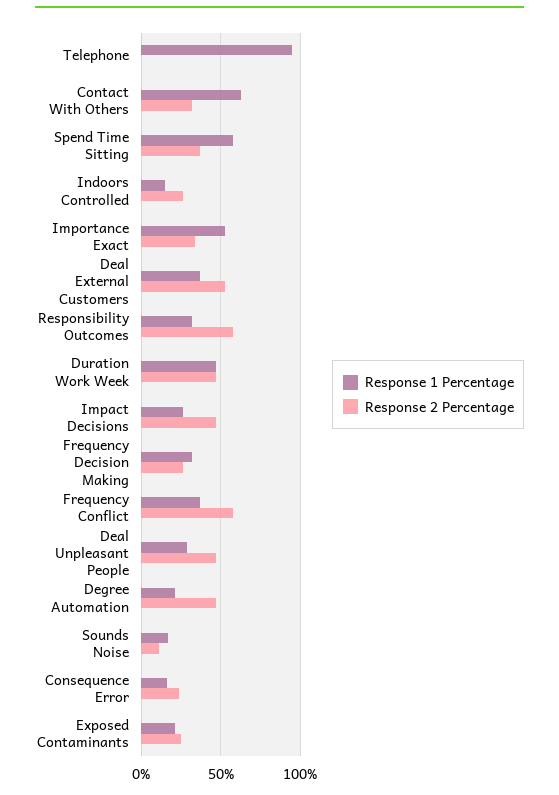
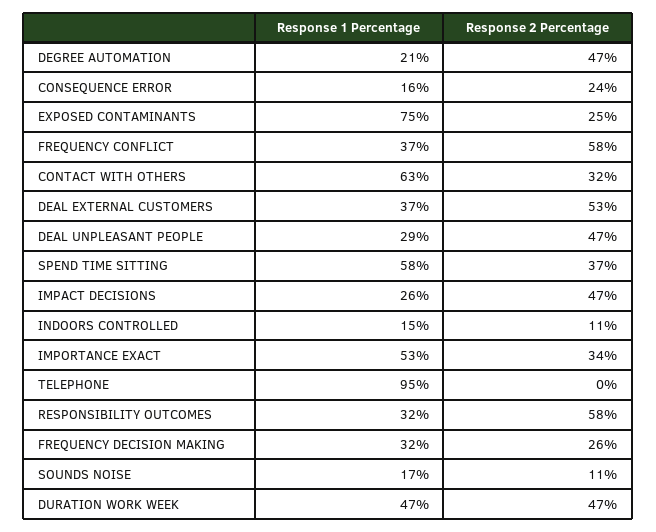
  {
    "Response 1 Percentage": {
      "Telephone": 95,
      "Contact With Others": 63,
      "Spend Time Sitting": 58,
      "Indoors Controlled": 15,
      "Importance Exact": 53,
      "Deal External Customers": 37,
      "Responsibility Outcomes": 32,
      "Duration Work Week": 47,
      "Impact Decisions": 26,
      "Frequency Decision Making": 32,
      "Frequency Conflict": 37,
      "Deal Unpleasant People": 29,
      "Degree Automation": 21,
      "Sounds Noise": 17,
      "Consequence Error": 16,
-     "Exposed Contaminants": 20
+     "Exposed Contaminants": 75
    },
    "Response 2 Percentage": {
      "Telephone": 0,
      "Contact With Others": 32,
      "Spend Time Sitting": 37,
-     "Indoors Controlled": 25,
+     "Indoors Controlled": 11,
      "Importance Exact": 34,
      "Deal External Customers": 53,
      "Responsibility Outcomes": 58,
      "Duration Work Week": 47,
      "Impact Decisions": 47,
      "Frequency Decision Making": 26,
      "Frequency Conflict": 58,
      "Deal Unpleasant People": 47,
      "Degree Automation": 47,
      "Sounds Noise": 11,
      "Consequence Error": 24,
      "Exposed Contaminants": 25
    }
  }

